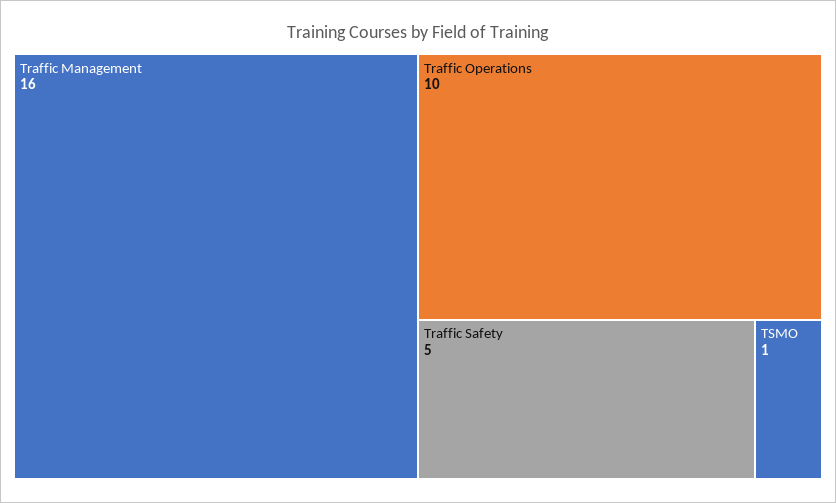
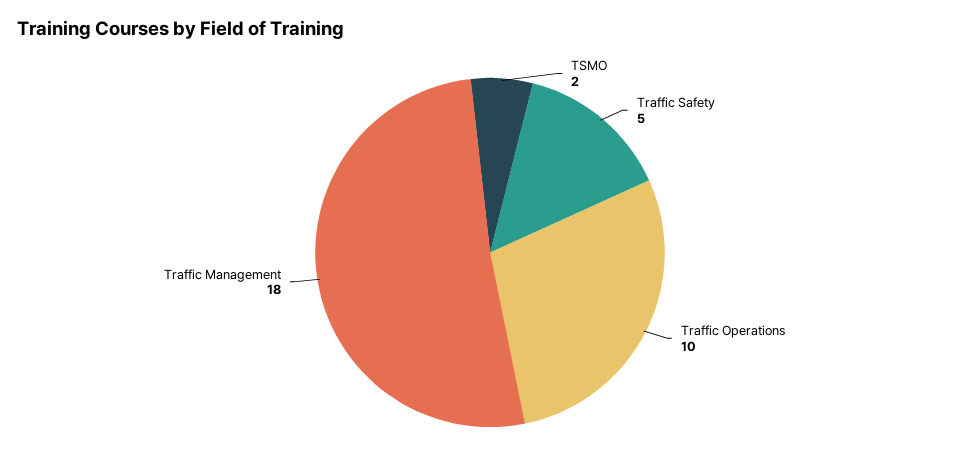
  {
-   "Traffic Management": 16,
+   "Traffic Management": 18,
    "Traffic Operations": 10,
    "Traffic Safety": 5,
-   "TSMO": 1
+   "TSMO": 2
  }

